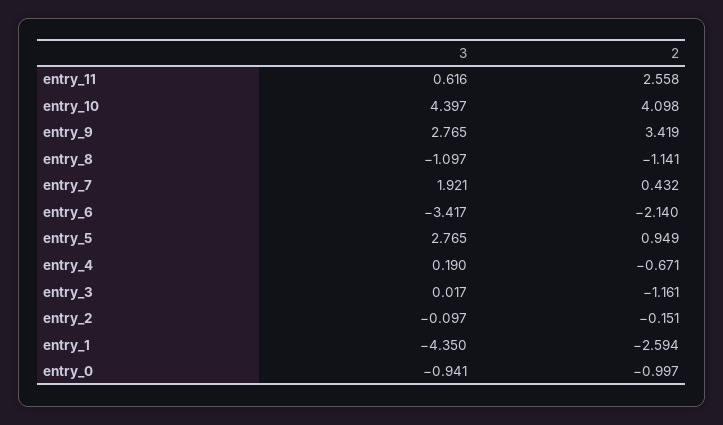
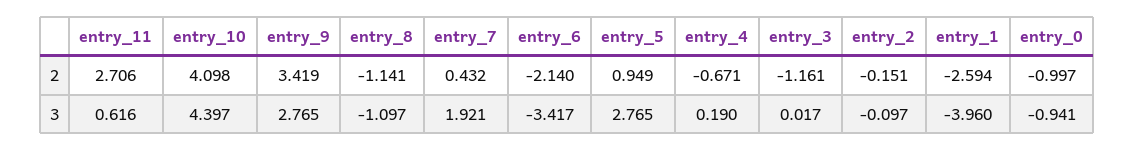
  {
    "3": {
      "entry_11": 0.616,
      "entry_10": 4.397,
      "entry_9": 2.765,
      "entry_8": -1.097,
      "entry_7": 1.921,
      "entry_6": -3.417,
      "entry_5": 2.765,
      "entry_4": 0.19,
      "entry_3": 0.017,
      "entry_2": -0.097,
-     "entry_1": -4.35,
+     "entry_1": -3.96,
      "entry_0": -0.941
    },
    "2": {
-     "entry_11": 2.558,
+     "entry_11": 2.706,
      "entry_10": 4.098,
      "entry_9": 3.419,
      "entry_8": -1.141,
      "entry_7": 0.432,
      "entry_6": -2.14,
      "entry_5": 0.949,
      "entry_4": -0.671,
      "entry_3": -1.161,
      "entry_2": -0.151,
      "entry_1": -2.594,
      "entry_0": -0.997
    }
  }

